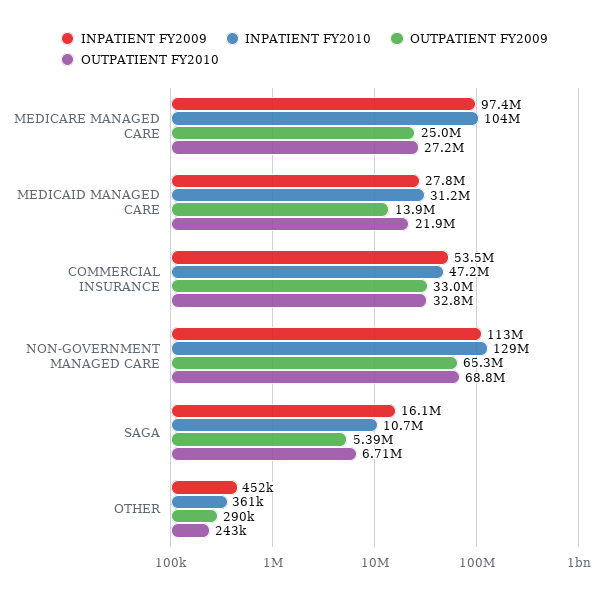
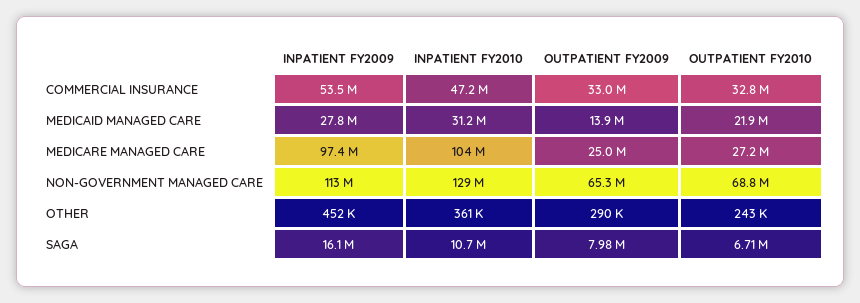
  {
    "INPATIENT FY2009": {
      "MEDICARE MANAGED CARE": 97400000,
      "MEDICAID MANAGED CARE": 27800000,
      "COMMERCIAL INSURANCE": 53500000,
      "NON-GOVERNMENT MANAGED CARE": 113000000,
      "SAGA": 16100000,
      "OTHER": 452000
    },
    "INPATIENT FY2010": {
      "MEDICARE MANAGED CARE": 104000000,
      "MEDICAID MANAGED CARE": 31200000,
      "COMMERCIAL INSURANCE": 47200000,
      "NON-GOVERNMENT MANAGED CARE": 129000000,
      "SAGA": 10700000,
      "OTHER": 361000
    },
    "OUTPATIENT FY2009": {
      "MEDICARE MANAGED CARE": 25000000,
      "MEDICAID MANAGED CARE": 13900000,
      "COMMERCIAL INSURANCE": 33000000,
      "NON-GOVERNMENT MANAGED CARE": 65300000,
-     "SAGA": 5390000,
+     "SAGA": 7980000,
      "OTHER": 290000
    },
    "OUTPATIENT FY2010": {
      "MEDICARE MANAGED CARE": 27200000,
      "MEDICAID MANAGED CARE": 21900000,
      "COMMERCIAL INSURANCE": 32800000,
      "NON-GOVERNMENT MANAGED CARE": 68800000,
      "SAGA": 6710000,
      "OTHER": 243000
    }
  }

